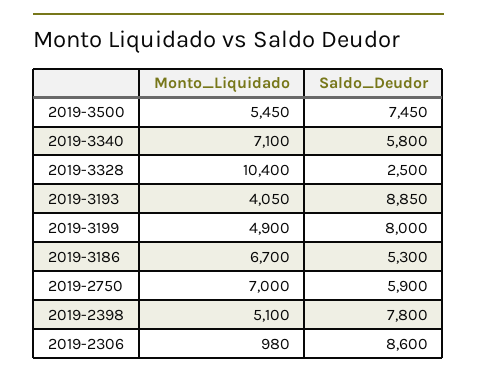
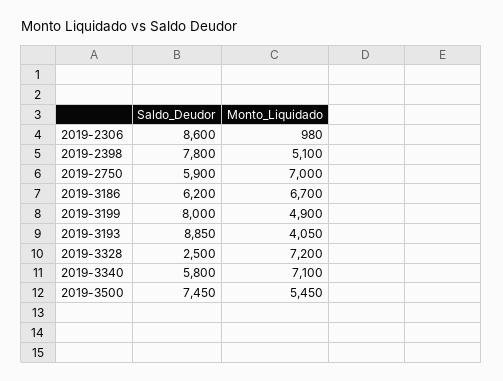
  {
    "Monto_Liquidado": {
      "2019-3500": 5450,
      "2019-3340": 7100,
-     "2019-3328": 10400,
+     "2019-3328": 7200,
      "2019-3193": 4050,
      "2019-3199": 4900,
      "2019-3186": 6700,
      "2019-2750": 7000,
      "2019-2398": 5100,
      "2019-2306": 980
    },
    "Saldo_Deudor": {
      "2019-3500": 7450,
      "2019-3340": 5800,
      "2019-3328": 2500,
      "2019-3193": 8850,
      "2019-3199": 8000,
-     "2019-3186": 5300,
+     "2019-3186": 6200,
      "2019-2750": 5900,
      "2019-2398": 7800,
      "2019-2306": 8600
    }
  }

